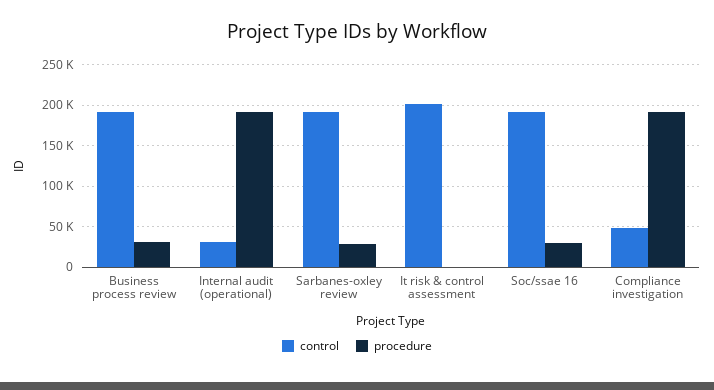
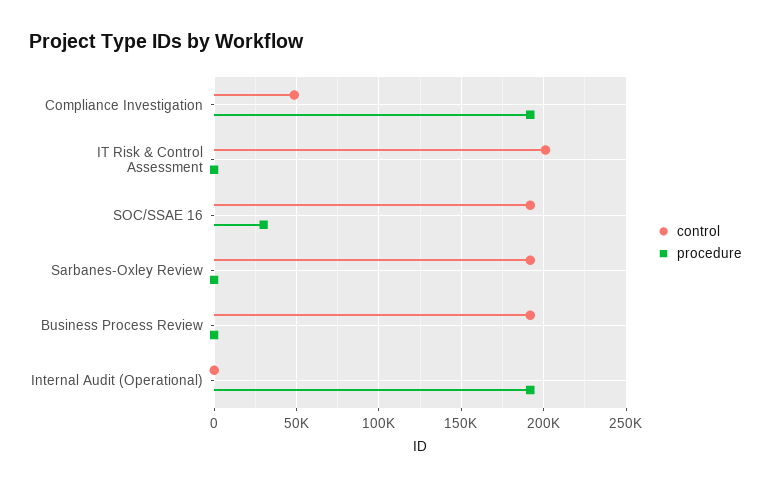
  {
    "control": {
      "Business process review": 190000,
-     "Internal audit (operational)": 30000,
+     "Internal audit (operational)": 0,
      "Sarbanes-oxley review": 190000,
      "It risk & control assessment": 200000,
      "Soc/ssae 16": 190000,
      "Compliance investigation": 50000
    },
    "procedure": {
-     "Business process review": 30000,
+     "Business process review": 0,
      "Internal audit (operational)": 190000,
-     "Sarbanes-oxley review": 30000,
+     "Sarbanes-oxley review": 0,
      "It risk & control assessment": 0,
      "Soc/ssae 16": 30000,
      "Compliance investigation": 190000
    }
  }

